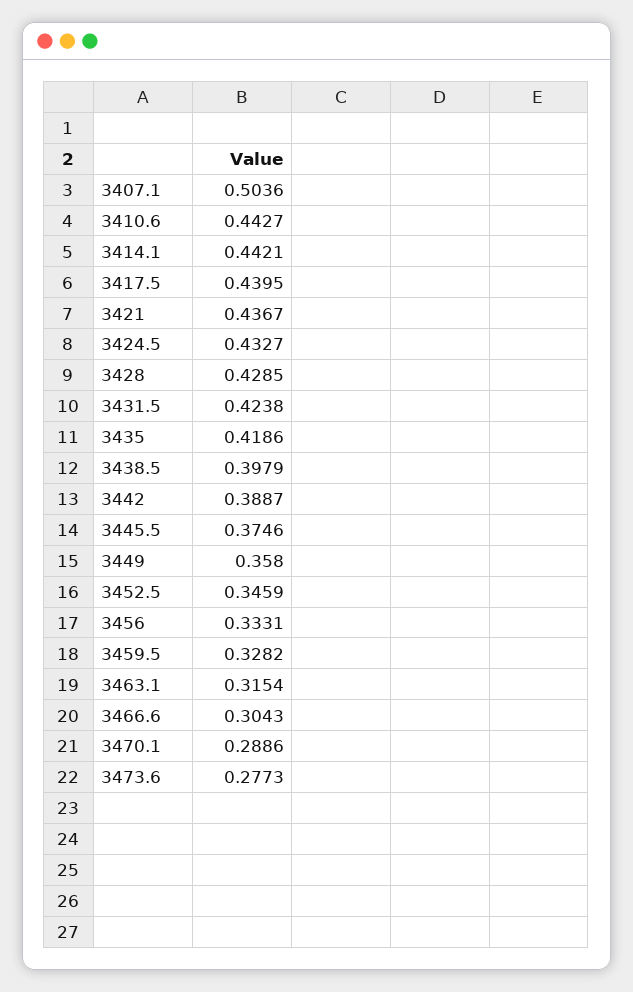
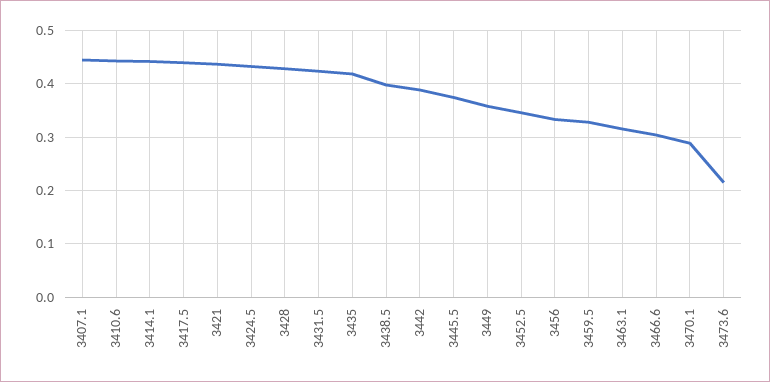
  {
-   "3407.1": 0.5036,
+   "3407.1": 0.44,
    "3410.6": 0.4427,
    "3414.1": 0.4421,
    "3417.5": 0.4395,
    "3421": 0.4367,
    "3424.5": 0.4327,
    "3428": 0.4285,
    "3431.5": 0.4238,
    "3435": 0.4186,
    "3438.5": 0.3979,
    "3442": 0.3887,
    "3445.5": 0.3746,
    "3449": 0.358,
    "3452.5": 0.3459,
    "3456": 0.3331,
    "3459.5": 0.3282,
    "3463.1": 0.3154,
    "3466.6": 0.3043,
    "3470.1": 0.2886,
-   "3473.6": 0.2773
+   "3473.6": 0.22
  }

